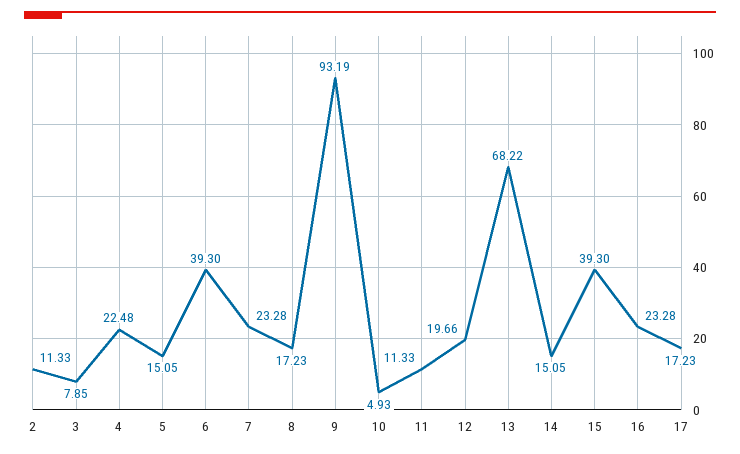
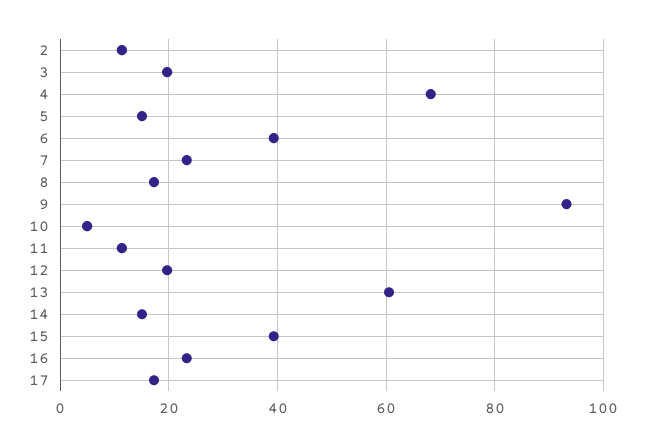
  {
    "2": 11.33,
-   "3": 7.85,
+   "3": 20,
-   "4": 22.48,
+   "4": 68,
    "5": 15.05,
    "6": 39.3,
    "7": 23.28,
    "8": 17.23,
    "9": 93.19,
    "10": 4.93,
    "11": 11.33,
    "12": 19.66,
-   "13": 68.22,
+   "13": 60,
    "14": 15.05,
    "15": 39.3,
    "16": 23.28,
    "17": 17.23
  }

